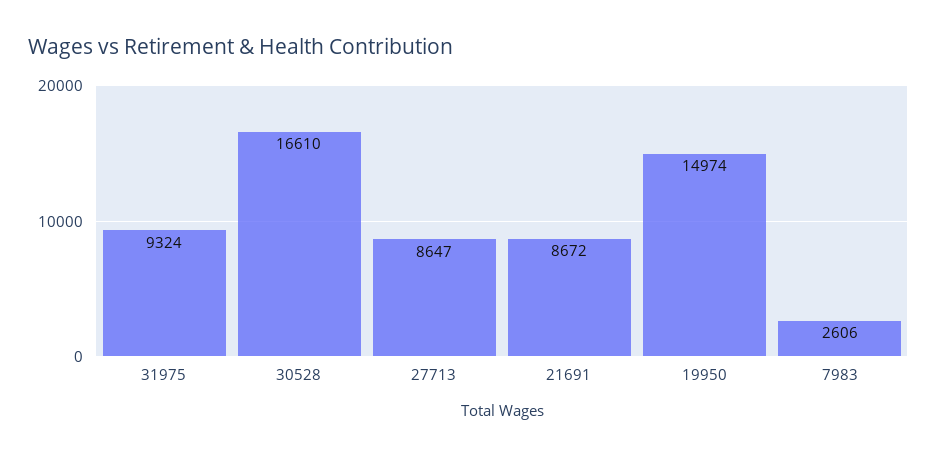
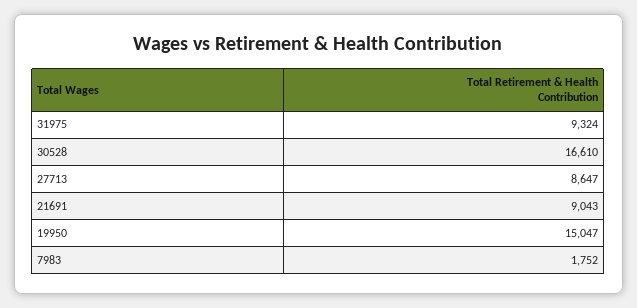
  {
    "31975": 9324,
    "30528": 16610,
    "27713": 8647,
-   "21691": 8672,
+   "21691": 9043,
-   "19950": 14974,
+   "19950": 15047,
-   "7983": 2606
+   "7983": 1752
  }

